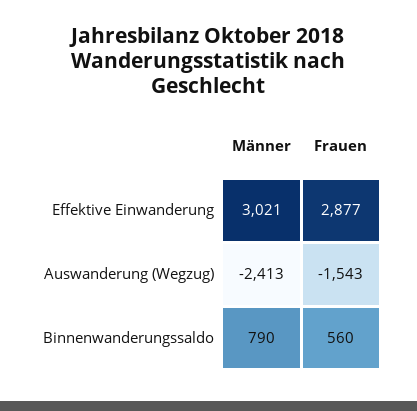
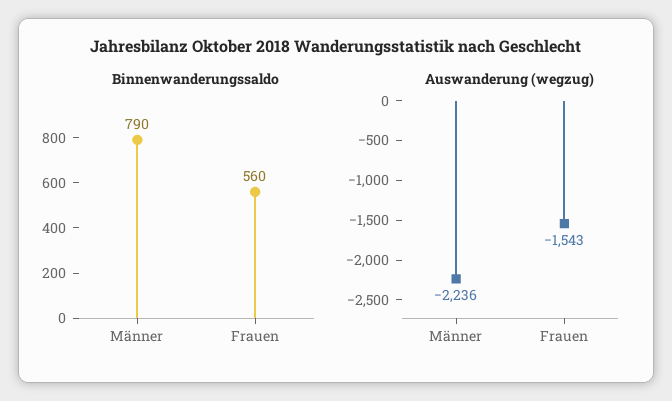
  {
-   "Effektive Einwanderung": {
-     "Männer": 3021,
-     "Frauen": 2877
-   },
    "Auswanderung (Wegzug)": {
-     "Männer": -2413,
+     "Männer": -2236,
      "Frauen": -1543
    },
    "Binnenwanderungssaldo": {
      "Männer": 790,
      "Frauen": 560
    }
  }

